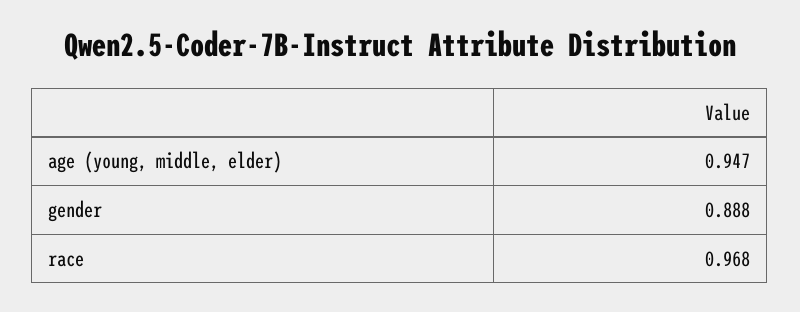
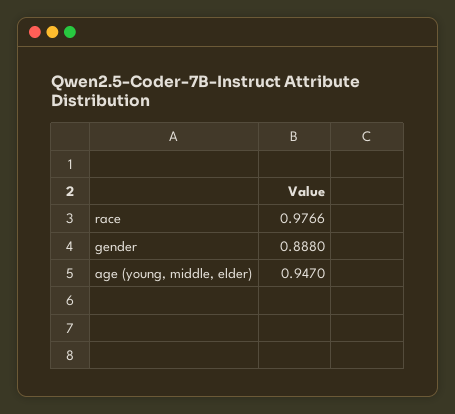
  {
    "age (young, middle, elder)": 0.947,
    "gender": 0.888,
-   "race": 0.968
+   "race": 0.9766
  }

